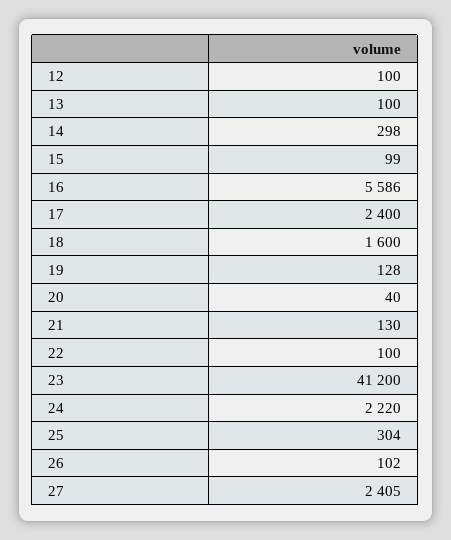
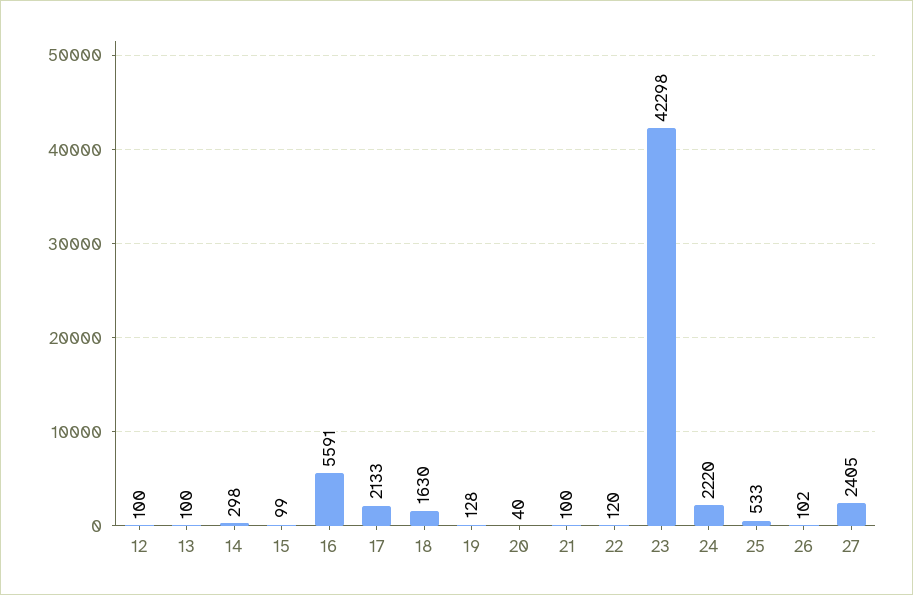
  {
    "12": 100,
    "13": 100,
    "14": 298,
    "15": 99,
-   "16": 5586,
+   "16": 5591,
-   "17": 2400,
+   "17": 2133,
-   "18": 1600,
+   "18": 1630,
    "19": 128,
    "20": 40,
-   "21": 130,
+   "21": 100,
-   "22": 100,
+   "22": 120,
-   "23": 41200,
+   "23": 42298,
    "24": 2220,
-   "25": 304,
+   "25": 533,
    "26": 102,
    "27": 2405
  }

